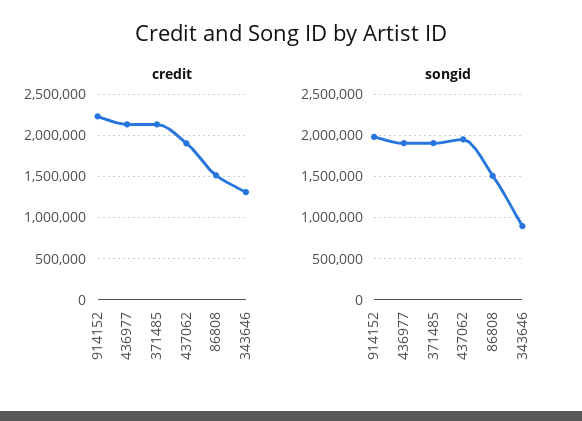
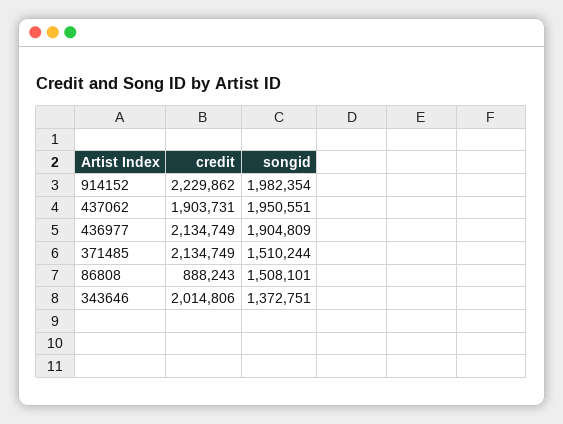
  {
    "credit": {
      "914152": 2229862,
      "436977": 2134749,
      "371485": 2134749,
      "437062": 1903731,
-     "86808": 1500000,
+     "86808": 888243,
-     "343646": 1300000
+     "343646": 2014806
    },
    "songid": {
      "914152": 1982354,
      "436977": 1904809,
-     "371485": 1900000,
+     "371485": 1510244,
      "437062": 1950551,
      "86808": 1508101,
-     "343646": 900000
+     "343646": 1372751
    }
  }

